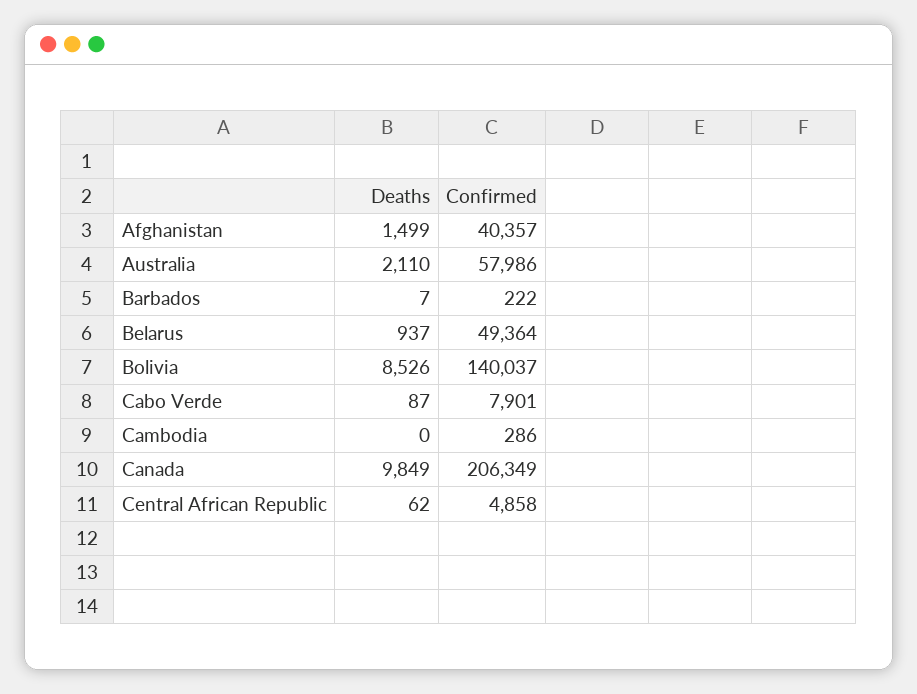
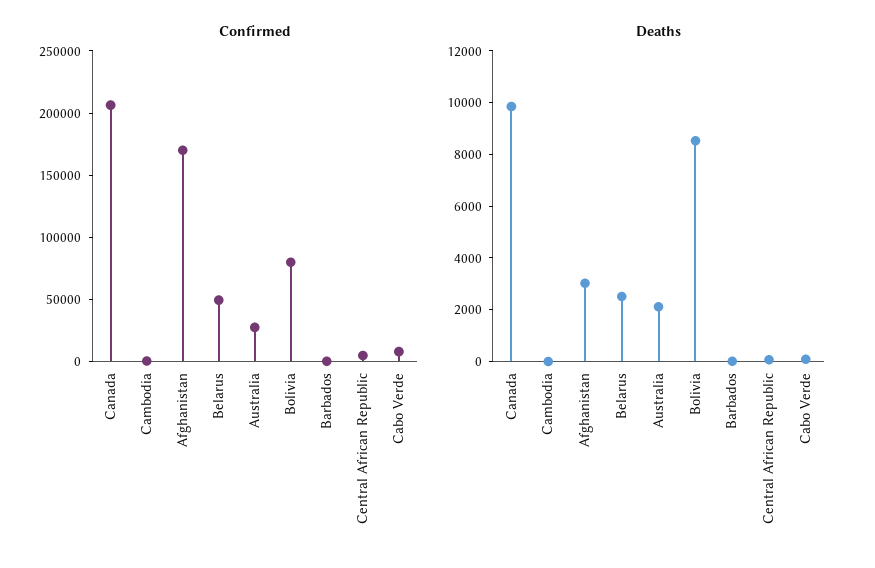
  {
    "Deaths": {
-     "Afghanistan": 1499,
+     "Afghanistan": 3000,
      "Australia": 2110,
      "Barbados": 7,
-     "Belarus": 937,
+     "Belarus": 2500,
      "Bolivia": 8526,
      "Cabo Verde": 87,
      "Cambodia": 0,
      "Canada": 9849,
      "Central African Republic": 62
    },
    "Confirmed": {
-     "Afghanistan": 40357,
+     "Afghanistan": 170000,
-     "Australia": 57986,
+     "Australia": 30000,
      "Barbados": 222,
      "Belarus": 49364,
-     "Bolivia": 140037,
+     "Bolivia": 80000,
      "Cabo Verde": 7901,
      "Cambodia": 286,
      "Canada": 206349,
      "Central African Republic": 4858
    }
  }

